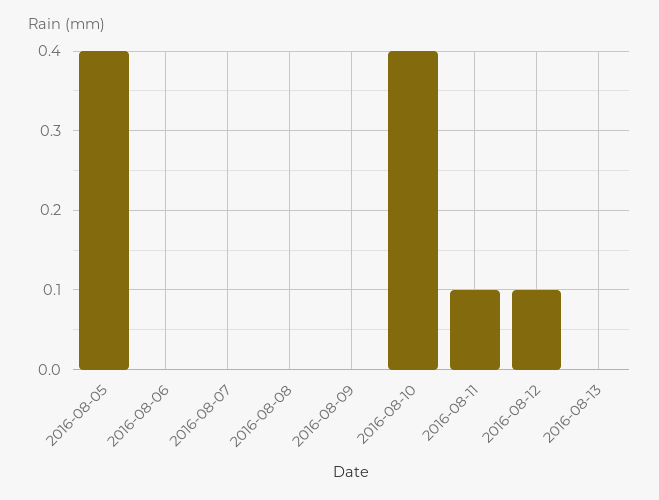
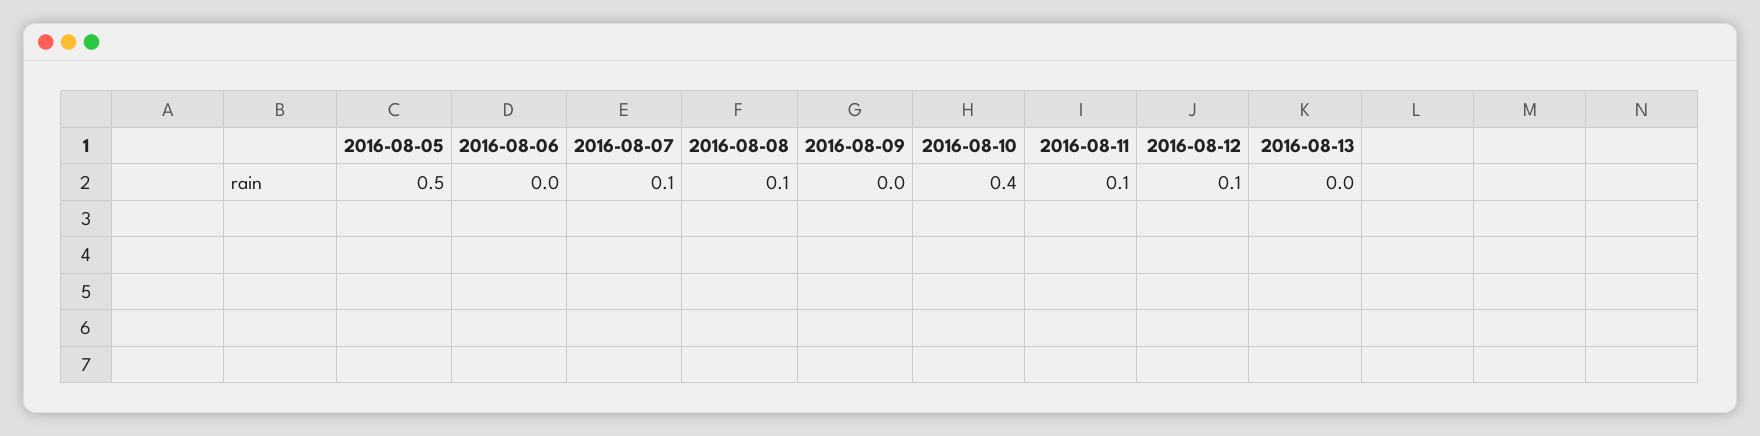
  {
-   "2016-08-05": 0.4,
+   "2016-08-05": 0.5,
    "2016-08-06": 0,
-   "2016-08-07": 0,
+   "2016-08-07": 0.1,
-   "2016-08-08": 0,
+   "2016-08-08": 0.1,
    "2016-08-09": 0,
    "2016-08-10": 0.4,
    "2016-08-11": 0.1,
    "2016-08-12": 0.1,
    "2016-08-13": 0
  }

